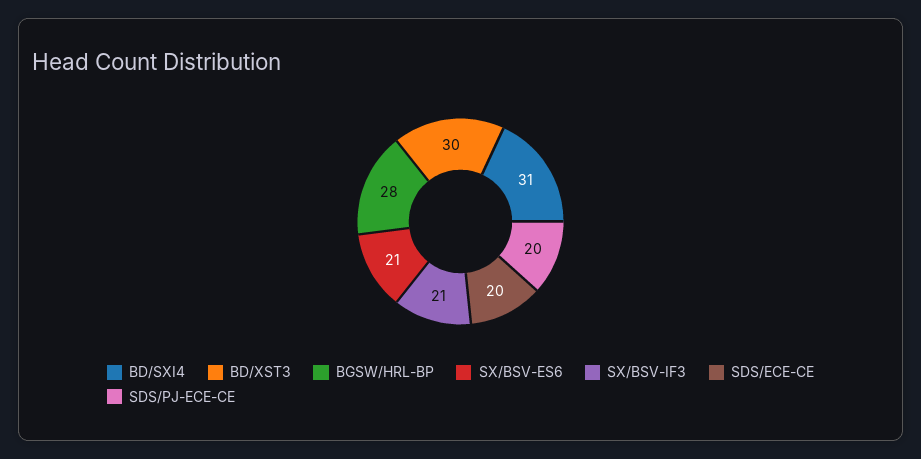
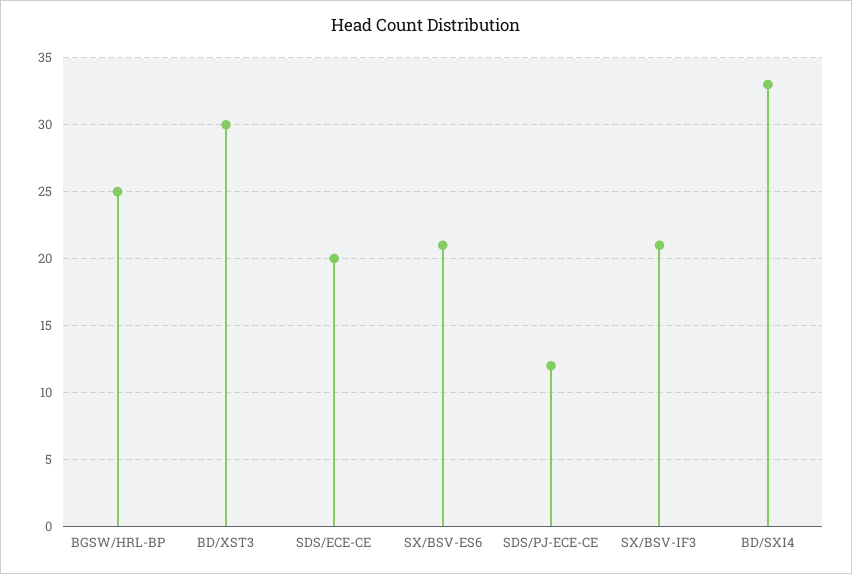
  {
-   "BD/SXI4": 31,
+   "BD/SXI4": 33,
    "BD/XST3": 30,
-   "BGSW/HRL-BP": 28,
+   "BGSW/HRL-BP": 25,
    "SX/BSV-ES6": 21,
    "SX/BSV-IF3": 21,
    "SDS/ECE-CE": 20,
-   "SDS/PJ-ECE-CE": 20
+   "SDS/PJ-ECE-CE": 12
  }

